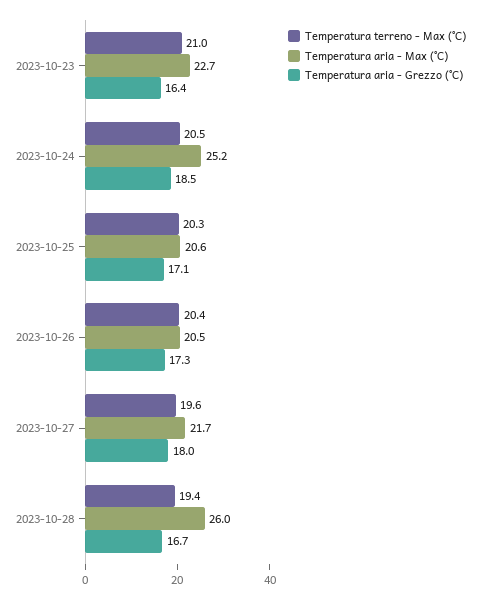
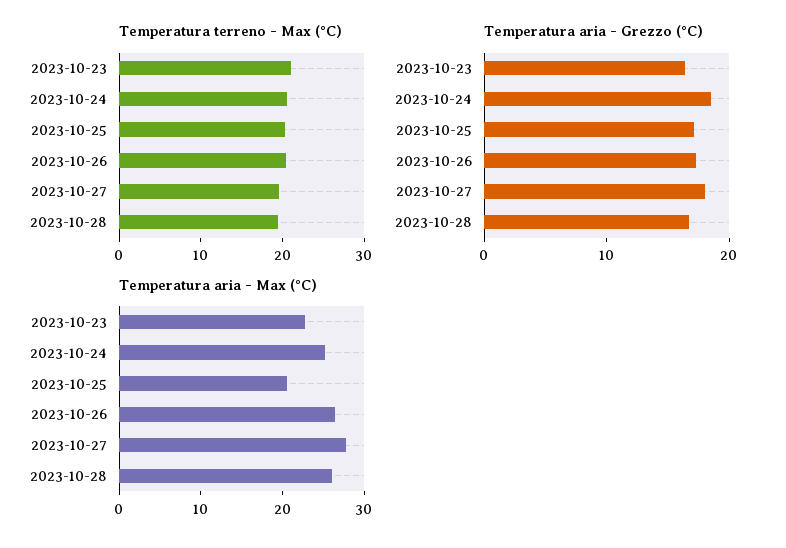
  {
    "Temperatura terreno - Max (°C)": {
      "2023-10-23": 21,
      "2023-10-24": 20.5,
      "2023-10-25": 20.3,
      "2023-10-26": 20.4,
      "2023-10-27": 19.6,
      "2023-10-28": 19.4
    },
    "Temperatura aria - Max (°C)": {
      "2023-10-23": 22.7,
      "2023-10-24": 25.2,
      "2023-10-25": 20.6,
-     "2023-10-26": 20.5,
+     "2023-10-26": 26,
-     "2023-10-27": 21.7,
+     "2023-10-27": 28,
      "2023-10-28": 26
    },
    "Temperatura aria - Grezzo (°C)": {
      "2023-10-23": 16.4,
      "2023-10-24": 18.5,
      "2023-10-25": 17.1,
      "2023-10-26": 17.3,
      "2023-10-27": 18,
      "2023-10-28": 16.7
    }
  }

